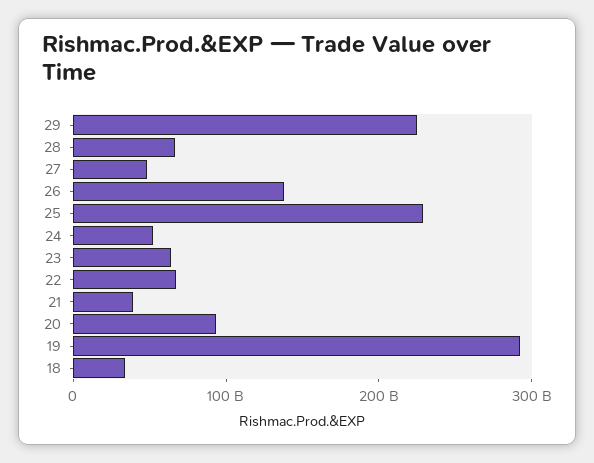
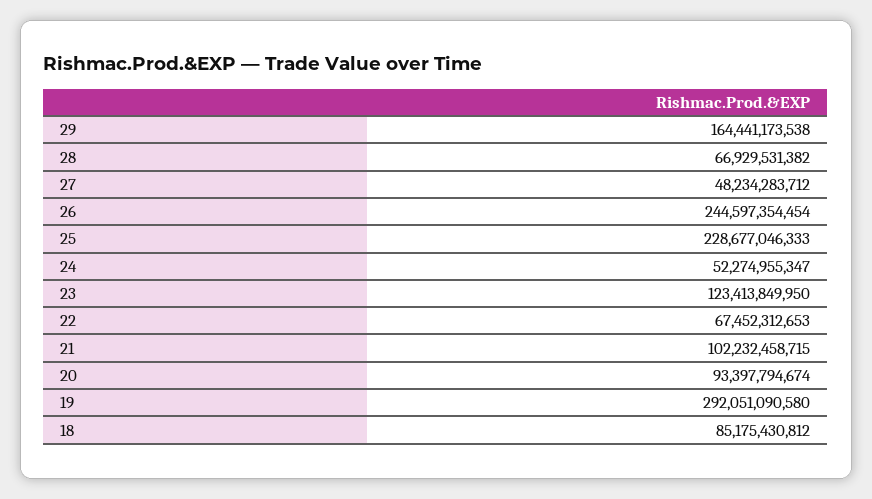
  {
-   "29": 220000000000,
+   "29": 164441173538,
    "28": 66929531382,
    "27": 48234283712,
-   "26": 140000000000,
+   "26": 244597354454,
    "25": 228677046333,
    "24": 52274955347,
-   "23": 60000000000,
+   "23": 123413849950,
    "22": 67452312653,
-   "21": 40000000000,
+   "21": 102232458715,
    "20": 93397794674,
    "19": 292051090580,
-   "18": 40000000000
+   "18": 85175430812
  }

